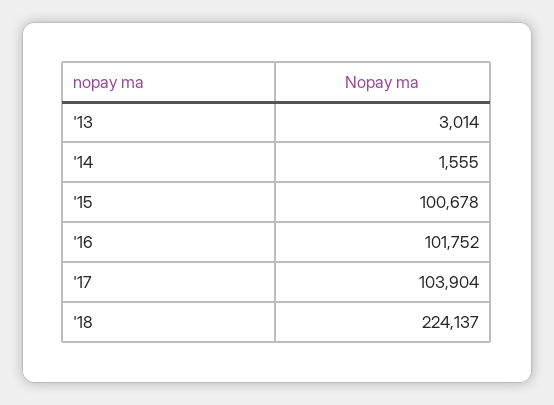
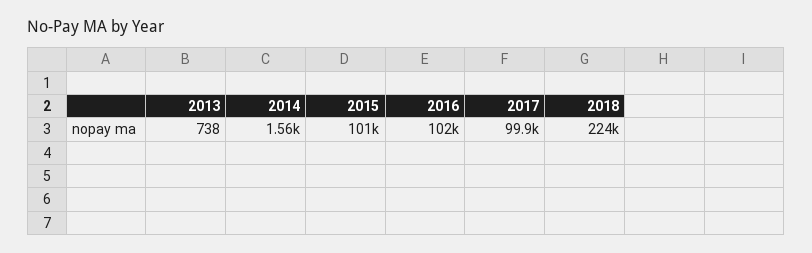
  {
-   "'13": 3014,
+   "'13": 738,
    "'14": 1555,
    "'15": 100678,
    "'16": 101752,
-   "'17": 103904,
+   "'17": 99900,
    "'18": 224137
  }

